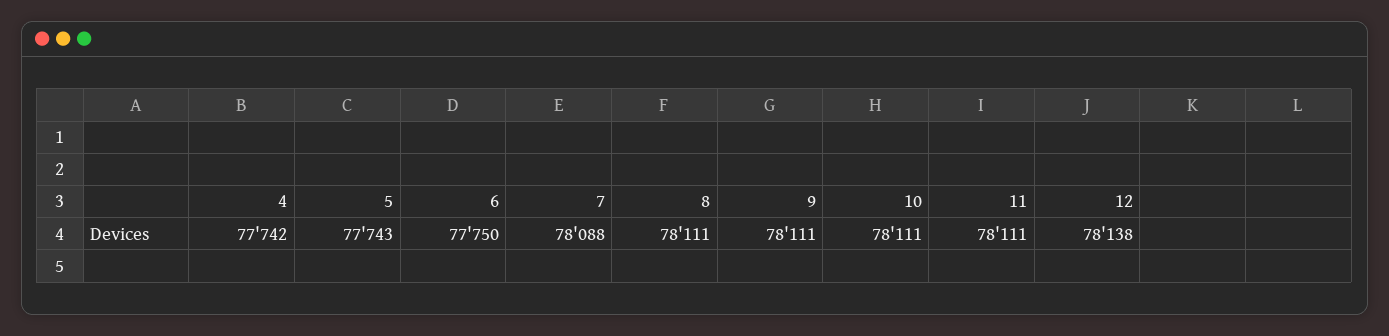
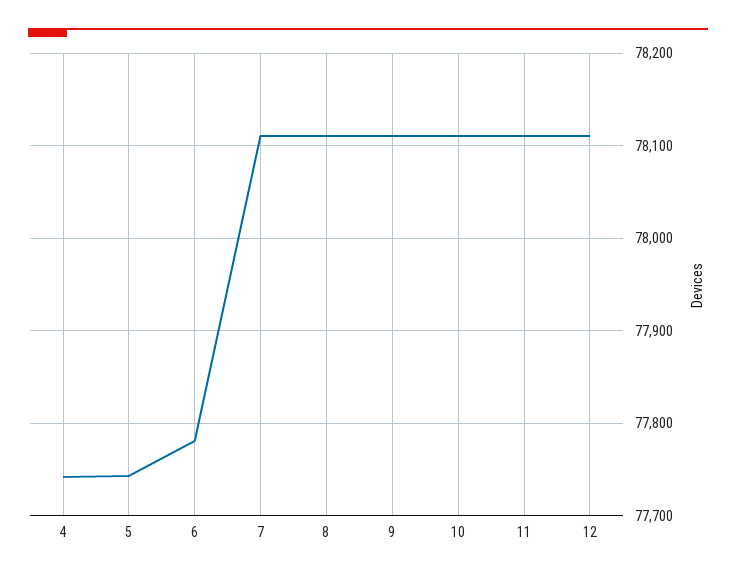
  {
    "4": 77742,
    "5": 77743,
-   "6": 77750,
+   "6": 77780,
-   "7": 78088,
+   "7": 78110,
    "8": 78111,
    "9": 78111,
    "10": 78111,
    "11": 78111,
-   "12": 78138
+   "12": 78110
  }

